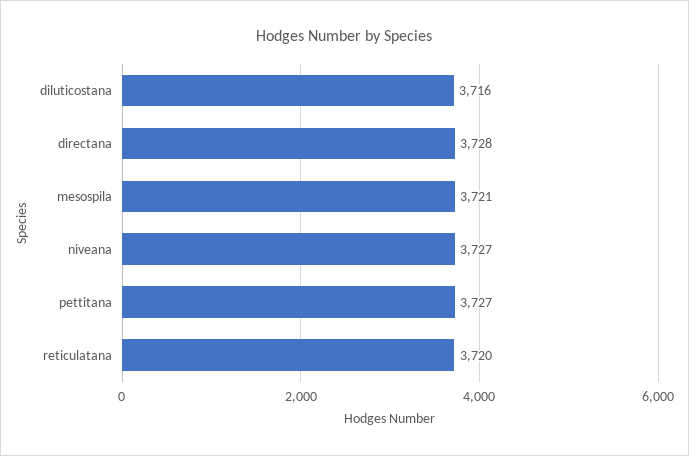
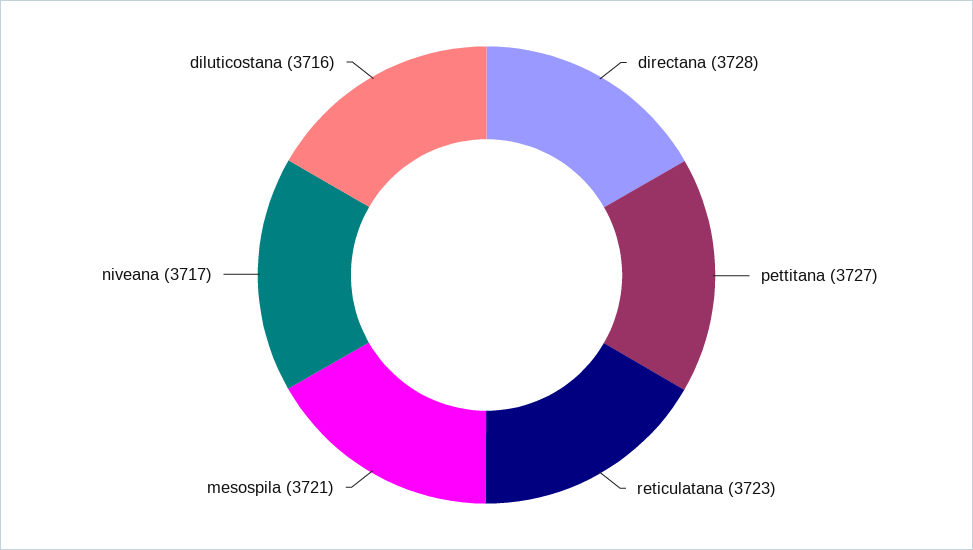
  {
    "diluticostana": 3716,
    "directana": 3728,
    "mesospila": 3721,
-   "niveana": 3727,
+   "niveana": 3717,
    "pettitana": 3727,
-   "reticulatana": 3720
+   "reticulatana": 3723
  }

